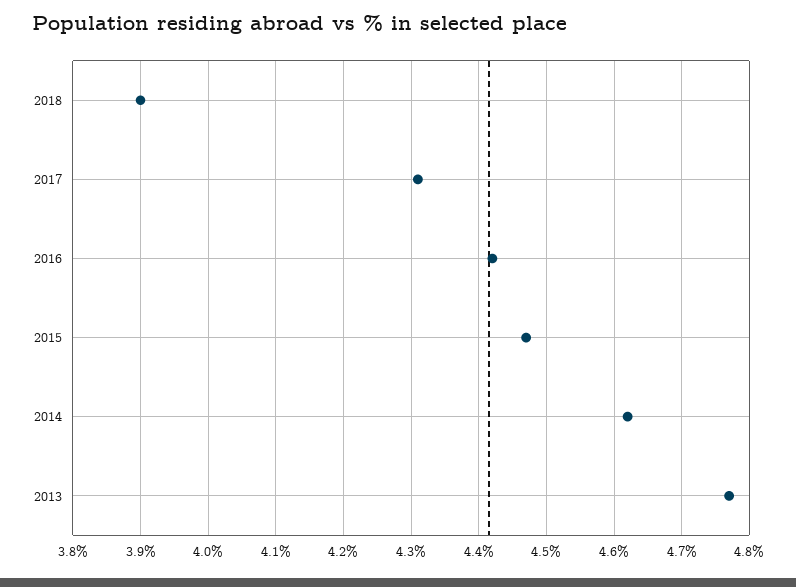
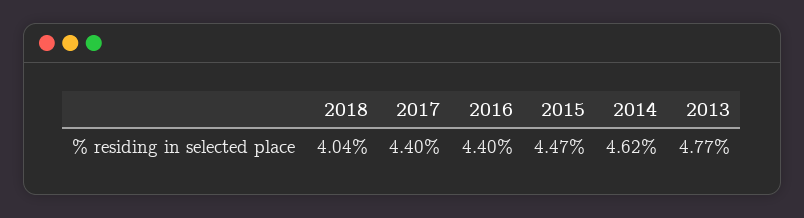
  {
-   "2018": 3.9,
+   "2018": 4.04,
-   "2017": 4.31,
+   "2017": 4.4,
-   "2016": 4.42,
+   "2016": 4.4,
    "2015": 4.47,
    "2014": 4.62,
    "2013": 4.77
  }

